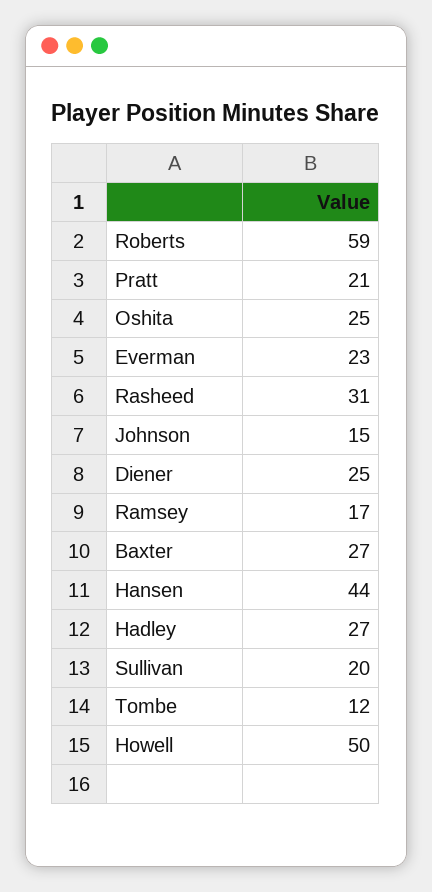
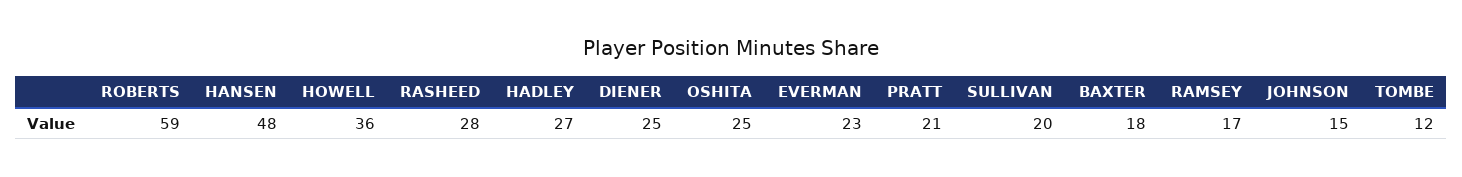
  {
    "Roberts": 59,
    "Pratt": 21,
    "Oshita": 25,
    "Everman": 23,
-   "Rasheed": 31,
+   "Rasheed": 28,
    "Johnson": 15,
    "Diener": 25,
    "Ramsey": 17,
-   "Baxter": 27,
+   "Baxter": 18,
-   "Hansen": 44,
+   "Hansen": 48,
    "Hadley": 27,
    "Sullivan": 20,
    "Tombe": 12,
-   "Howell": 50
+   "Howell": 36
  }

